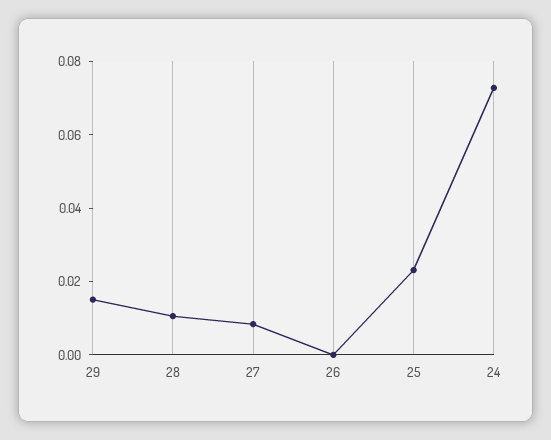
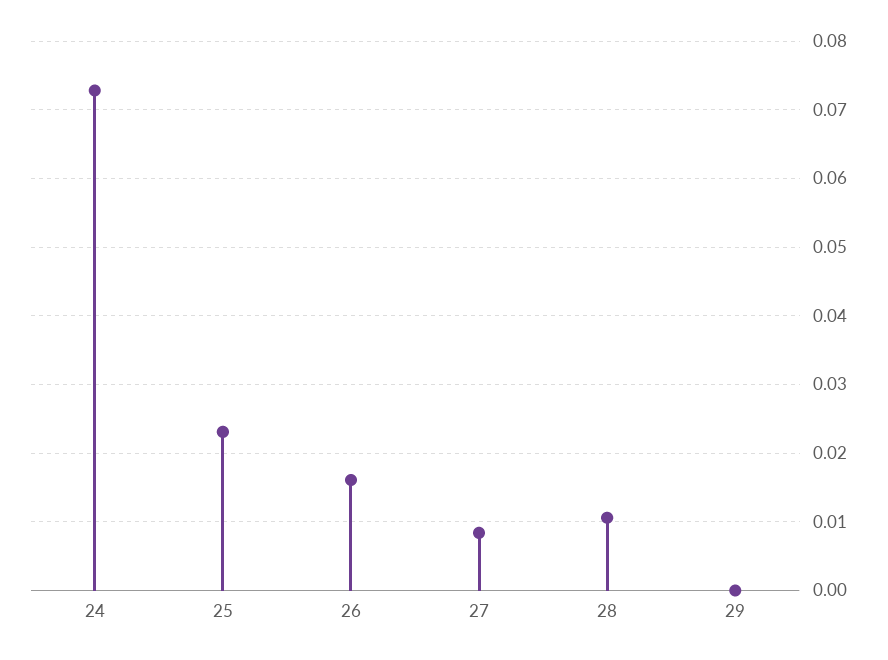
  {
-   "29": 0.015,
+   "29": 0,
    "28": 0.011,
    "27": 0.008,
-   "26": 0,
+   "26": 0.016,
    "25": 0.023,
    "24": 0.073
  }

